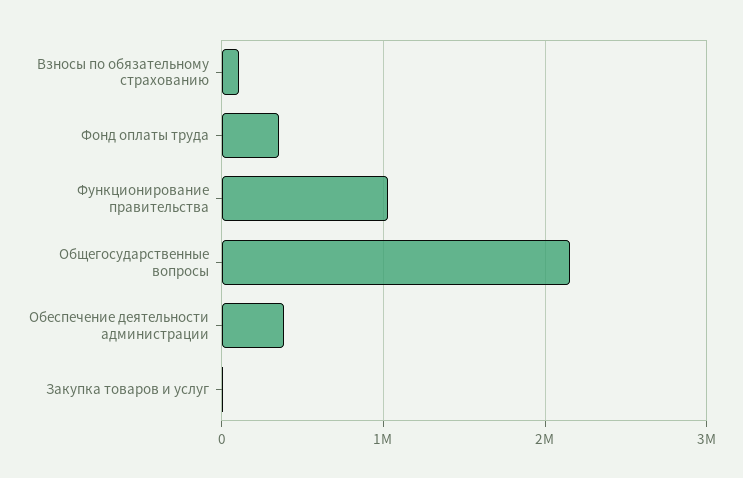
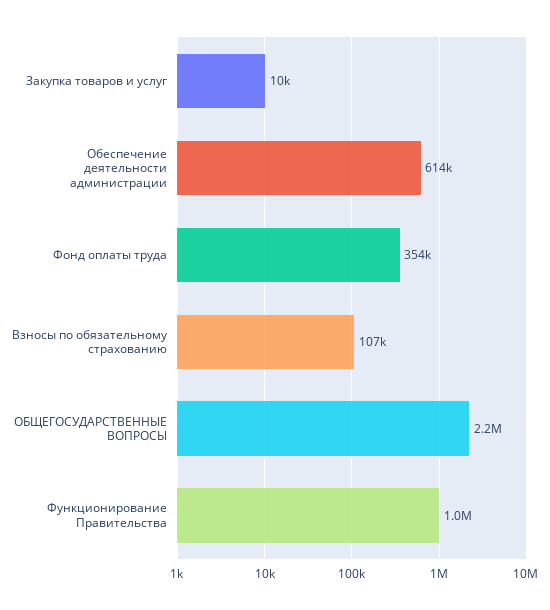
  {
    "Взносы по обязательному страхованию": 107000,
    "Фонд оплаты труда": 354000,
    "Функционирование правительства": 1000000,
    "Общегосударственные вопросы": 2200000,
-   "Обеспечение деятельности администрации": 400000,
+   "Обеспечение деятельности администрации": 614000,
    "Закупка товаров и услуг": 10000
  }

